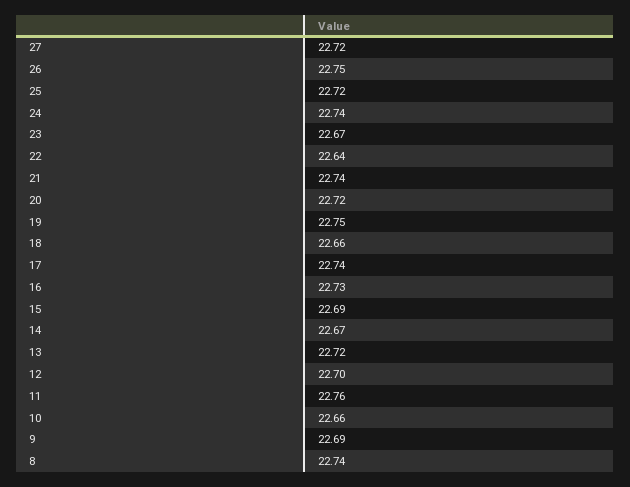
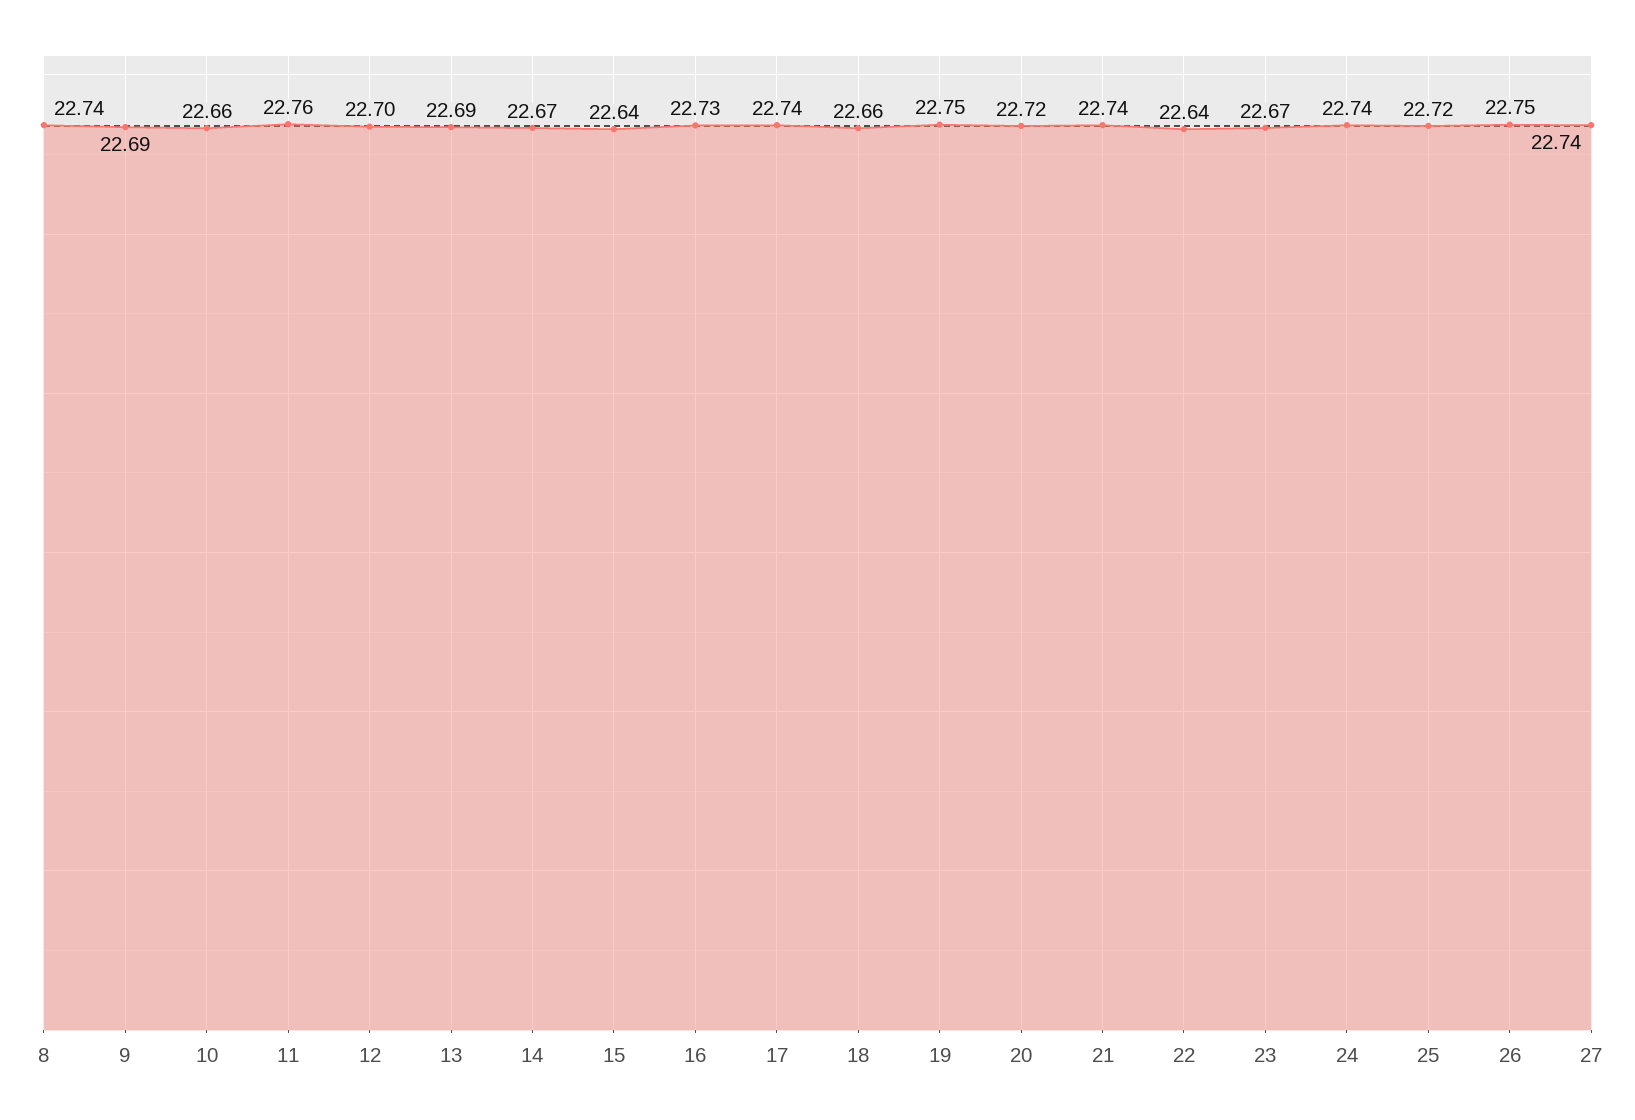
  {
-   "27": 22.72,
+   "27": 22.74,
    "26": 22.75,
    "25": 22.72,
    "24": 22.74,
    "23": 22.67,
    "22": 22.64,
    "21": 22.74,
    "20": 22.72,
    "19": 22.75,
    "18": 22.66,
    "17": 22.74,
    "16": 22.73,
-   "15": 22.69,
+   "15": 22.64,
    "14": 22.67,
-   "13": 22.72,
+   "13": 22.69,
    "12": 22.7,
    "11": 22.76,
    "10": 22.66,
    "9": 22.69,
    "8": 22.74
  }

